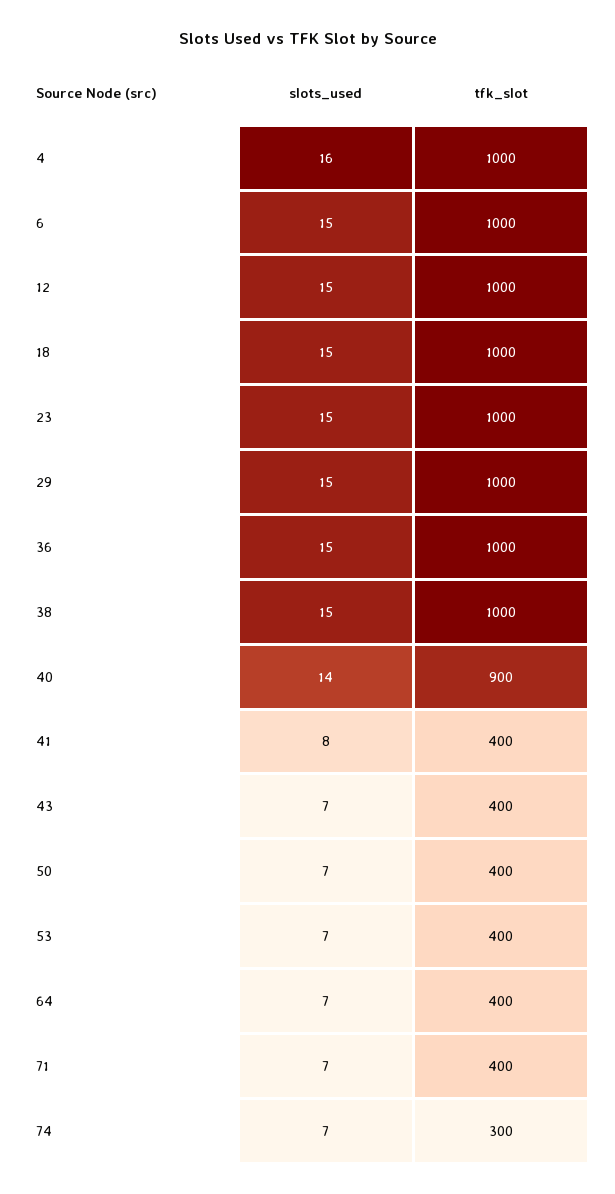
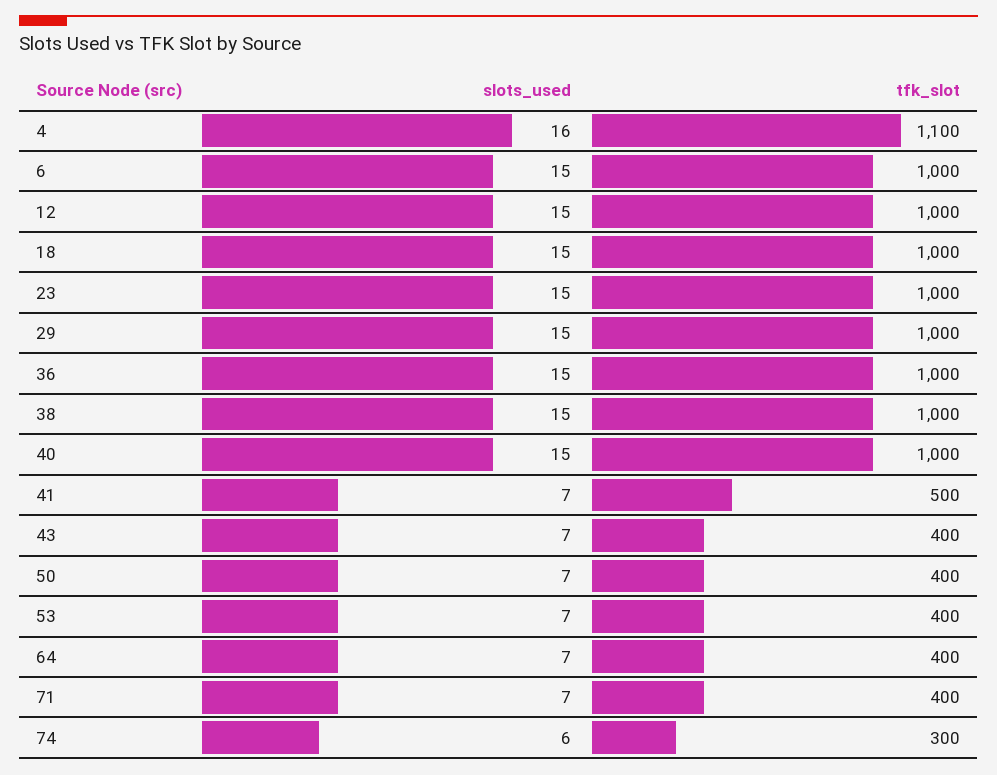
  {
    "slots_used": {
      "4": 16,
      "6": 15,
      "12": 15,
      "18": 15,
      "23": 15,
      "29": 15,
      "36": 15,
      "38": 15,
-     "40": 14,
+     "40": 15,
-     "41": 8,
+     "41": 7,
      "43": 7,
      "50": 7,
      "53": 7,
      "64": 7,
      "71": 7,
-     "74": 7
+     "74": 6
    },
    "tfk_slot": {
-     "4": 1000,
+     "4": 1100,
      "6": 1000,
      "12": 1000,
      "18": 1000,
      "23": 1000,
      "29": 1000,
      "36": 1000,
      "38": 1000,
-     "40": 900,
+     "40": 1000,
-     "41": 400,
+     "41": 500,
      "43": 400,
      "50": 400,
      "53": 400,
      "64": 400,
      "71": 400,
      "74": 300
    }
  }

